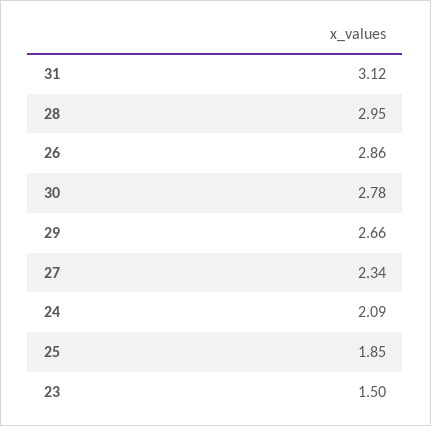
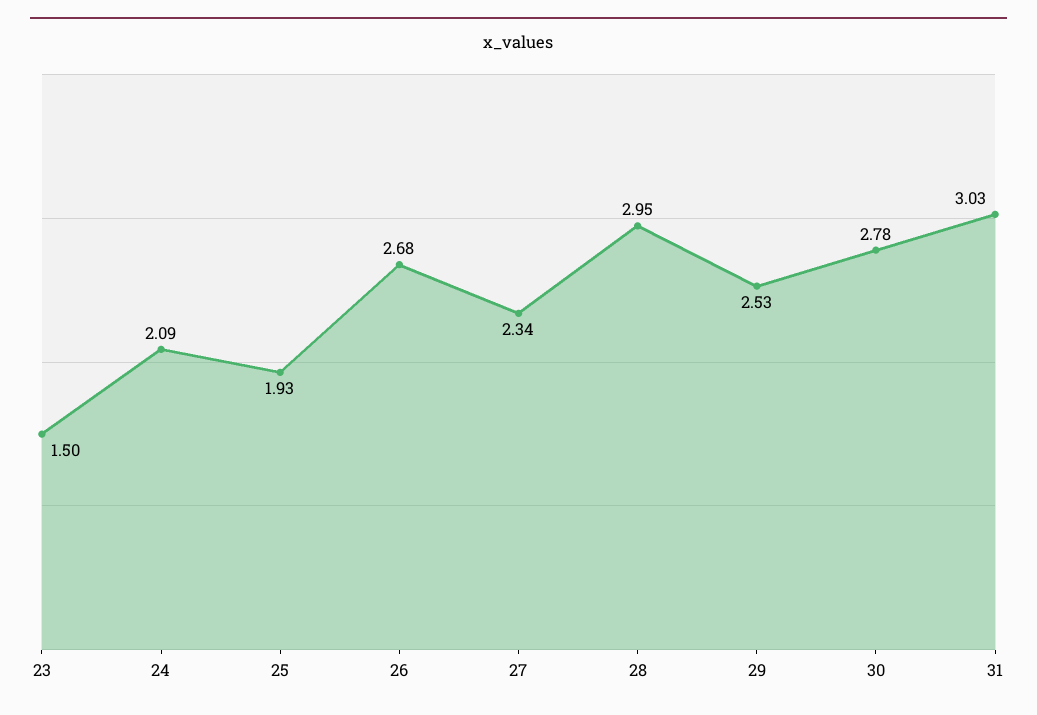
  {
-   "31": 3.12,
+   "31": 3.03,
    "28": 2.95,
-   "26": 2.86,
+   "26": 2.68,
    "30": 2.78,
-   "29": 2.66,
+   "29": 2.53,
    "27": 2.34,
    "24": 2.09,
-   "25": 1.85,
+   "25": 1.93,
    "23": 1.5
  }

